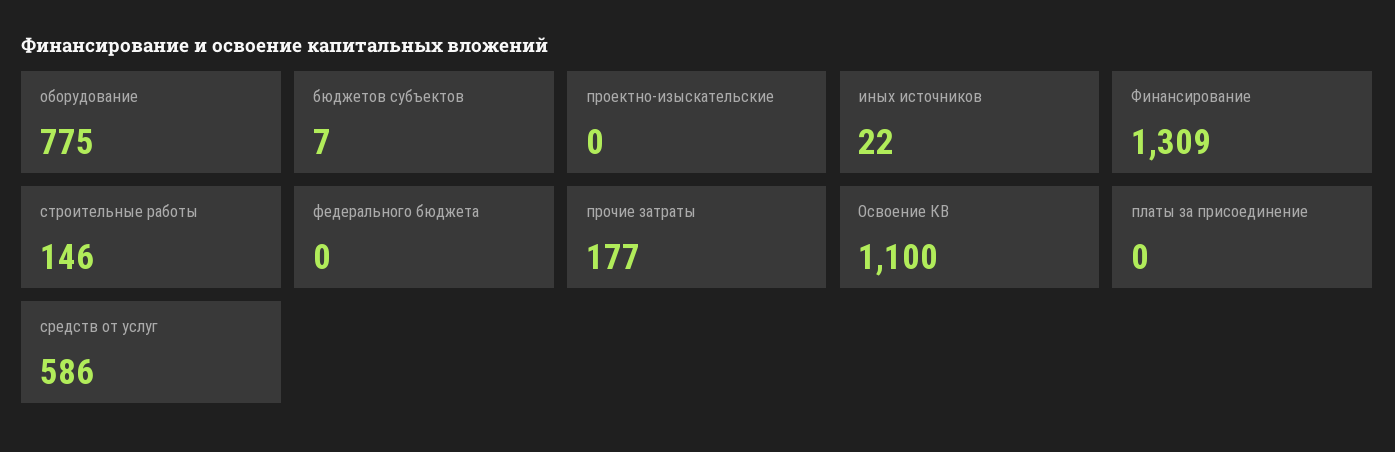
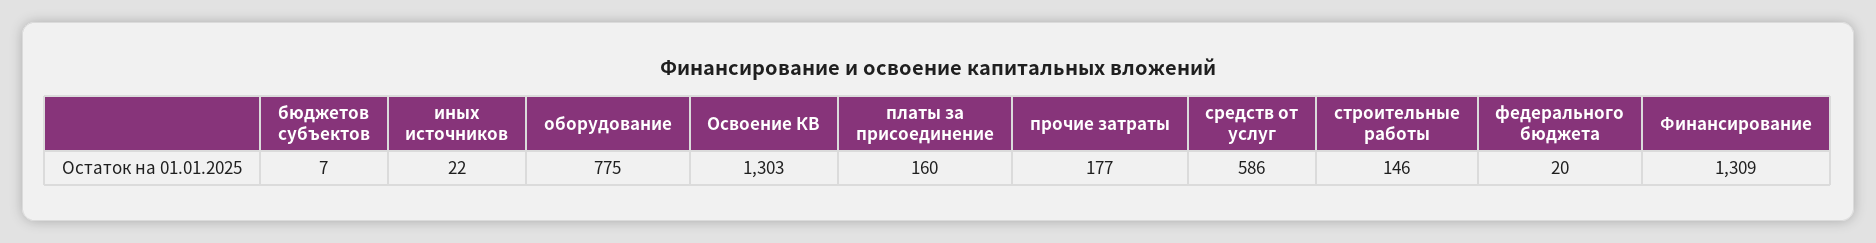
  {
    "оборудование": 775,
    "бюджетов субъектов": 7,
-   "проектно-изыскательские": 0,
    "иных источников": 22,
    "Финансирование": 1309,
    "строительные работы": 146,
-   "федерального бюджета": 0,
+   "федерального бюджета": 20,
    "прочие затраты": 177,
-   "Освоение КВ": 1100,
+   "Освоение КВ": 1303,
-   "платы за присоединение": 0,
+   "платы за присоединение": 160,
    "средств от услуг": 586
  }

